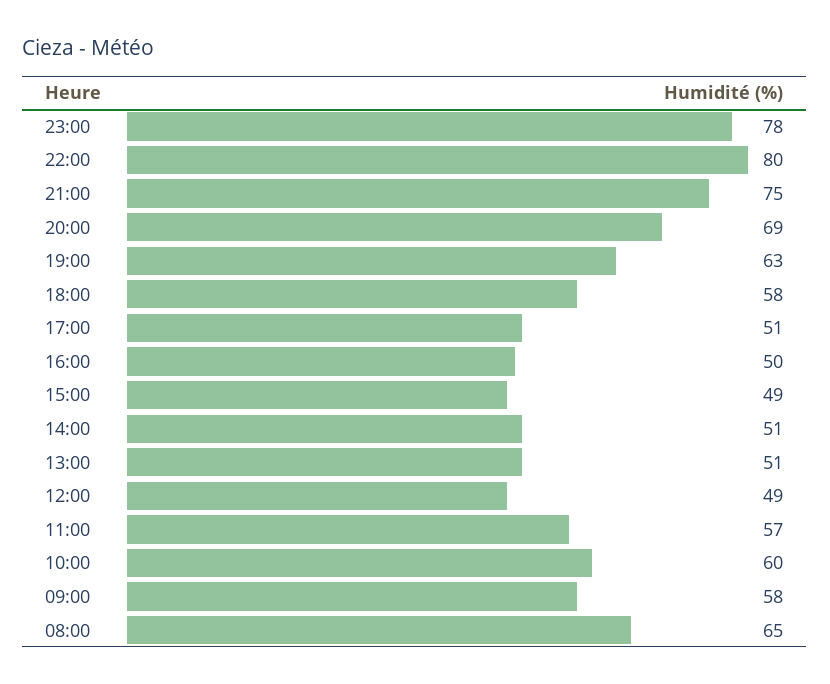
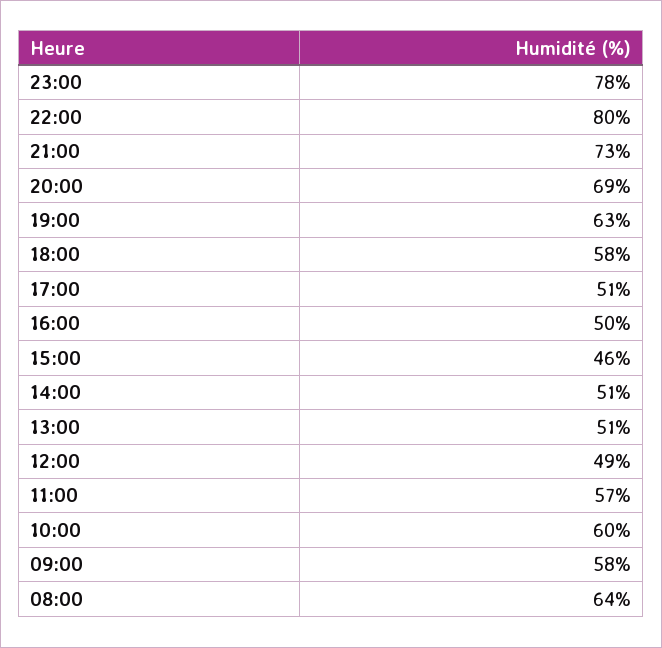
  {
    "23:00": 78,
    "22:00": 80,
-   "21:00": 75,
+   "21:00": 73,
    "20:00": 69,
    "19:00": 63,
    "18:00": 58,
    "17:00": 51,
    "16:00": 50,
-   "15:00": 49,
+   "15:00": 46,
    "14:00": 51,
    "13:00": 51,
    "12:00": 49,
    "11:00": 57,
    "10:00": 60,
    "09:00": 58,
-   "08:00": 65
+   "08:00": 64
  }

